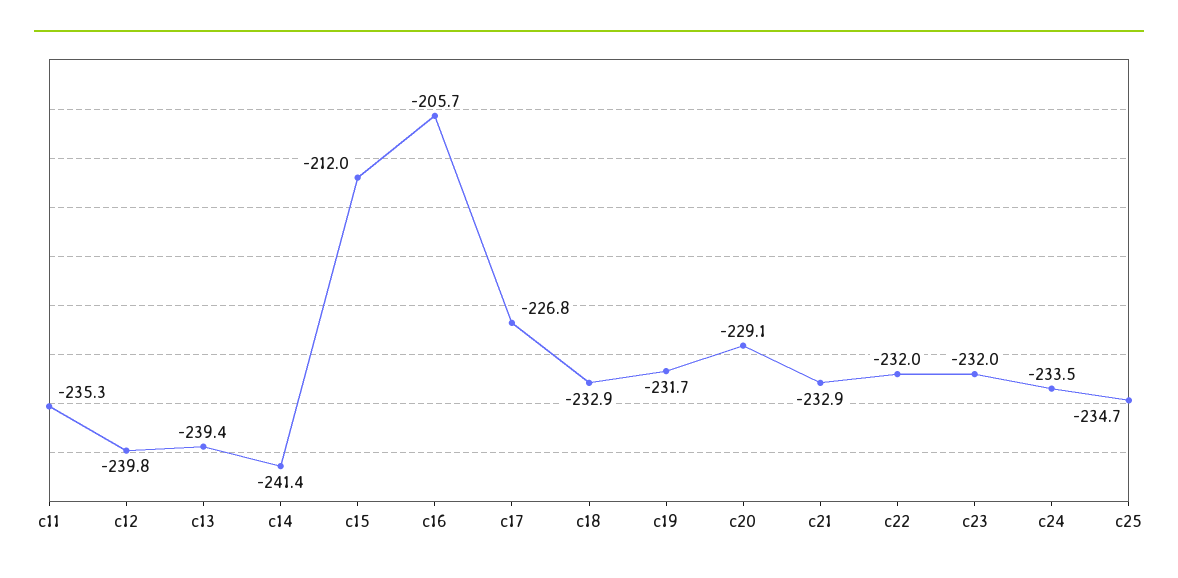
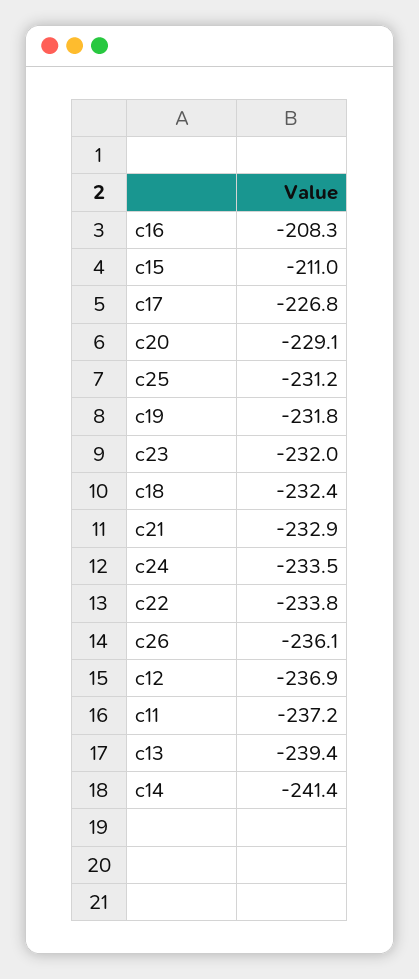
  {
-   "c11": -235.3,
+   "c11": -237.2,
-   "c12": -239.8,
+   "c12": -236.9,
    "c13": -239.4,
    "c14": -241.4,
-   "c15": -212,
+   "c15": -211,
-   "c16": -205.7,
+   "c16": -208.3,
    "c17": -226.8,
-   "c18": -232.9,
+   "c18": -232.4,
-   "c19": -231.7,
+   "c19": -231.8,
    "c20": -229.1,
    "c21": -232.9,
-   "c22": -232,
+   "c22": -233.8,
    "c23": -232,
    "c24": -233.5,
-   "c25": -234.7
+   "c25": -231.2,
+   "c26": -236.1
  }

